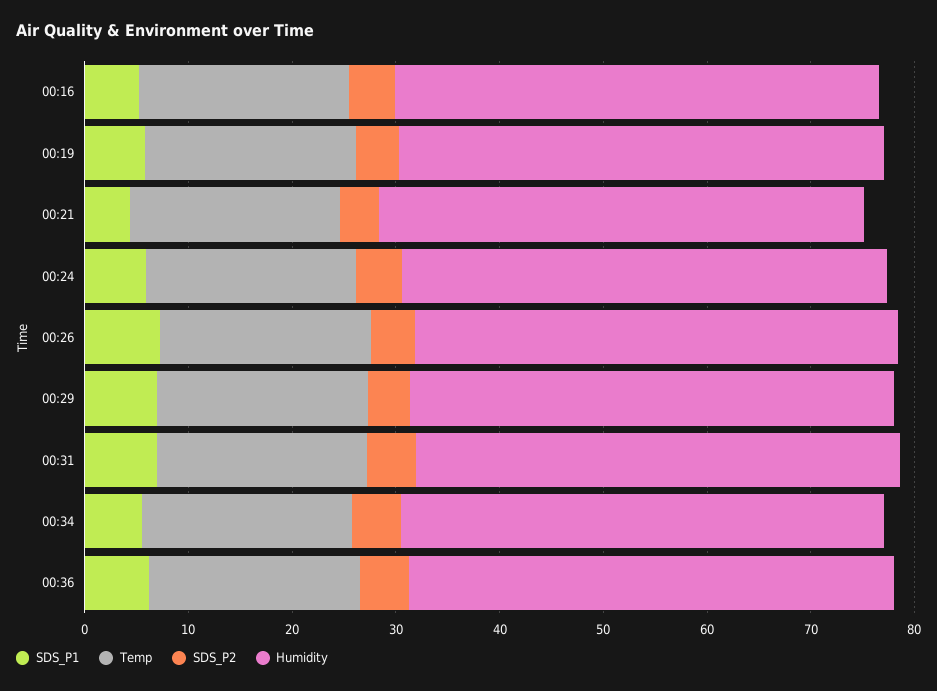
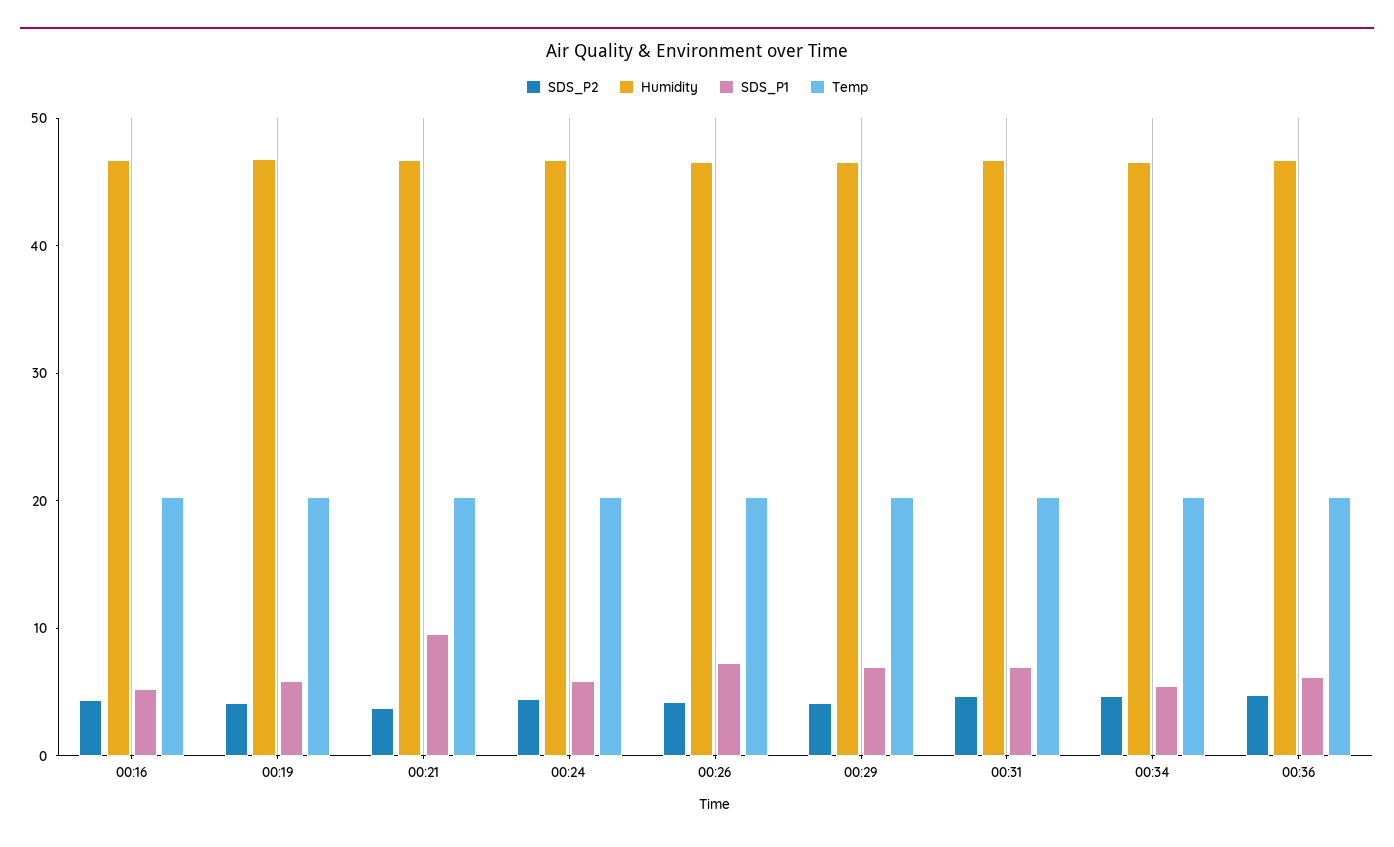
  {
    "SDS_P1": {
      "00:16": 6,
      "00:19": 6,
-     "00:21": 4,
+     "00:21": 10,
      "00:24": 6,
      "00:26": 8,
      "00:29": 6,
      "00:31": 6,
      "00:34": 6,
      "00:36": 6
    },
    "Temp": {
      "00:16": 20,
      "00:19": 20,
      "00:21": 20,
      "00:24": 20,
      "00:26": 20,
      "00:29": 20,
      "00:31": 20,
      "00:34": 20,
      "00:36": 20
    },
    "SDS_P2": {
      "00:16": 4,
      "00:19": 4,
      "00:21": 4,
      "00:24": 4,
      "00:26": 4,
      "00:29": 4,
      "00:31": 4,
      "00:34": 4,
      "00:36": 4
    },
    "Humidity": {
      "00:16": 46,
      "00:19": 46,
      "00:21": 46,
      "00:24": 46,
      "00:26": 46,
      "00:29": 46,
      "00:31": 46,
      "00:34": 46,
      "00:36": 46
    }
  }

